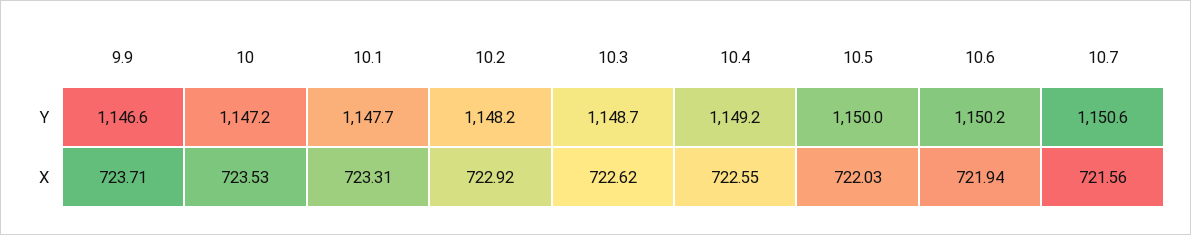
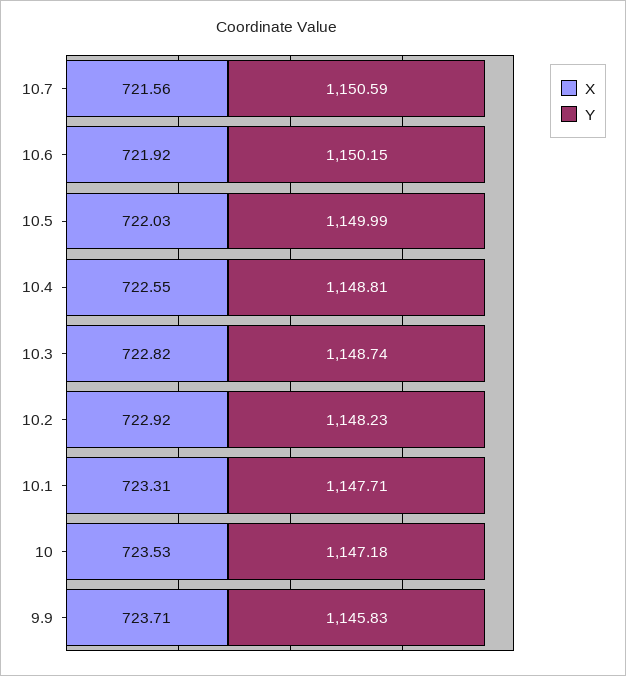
  {
    "Y": {
-     "9.9": 1146.6,
+     "9.9": 1145.83,
      "10": 1147.18,
      "10.1": 1147.71,
      "10.2": 1148.23,
      "10.3": 1148.74,
-     "10.4": 1149.2,
+     "10.4": 1148.81,
      "10.5": 1149.99,
      "10.6": 1150.15,
      "10.7": 1150.59
    },
    "X": {
      "9.9": 723.71,
      "10": 723.53,
      "10.1": 723.31,
      "10.2": 722.92,
-     "10.3": 722.62,
+     "10.3": 722.82,
      "10.4": 722.55,
      "10.5": 722.03,
-     "10.6": 721.94,
+     "10.6": 721.92,
      "10.7": 721.56
    }
  }

